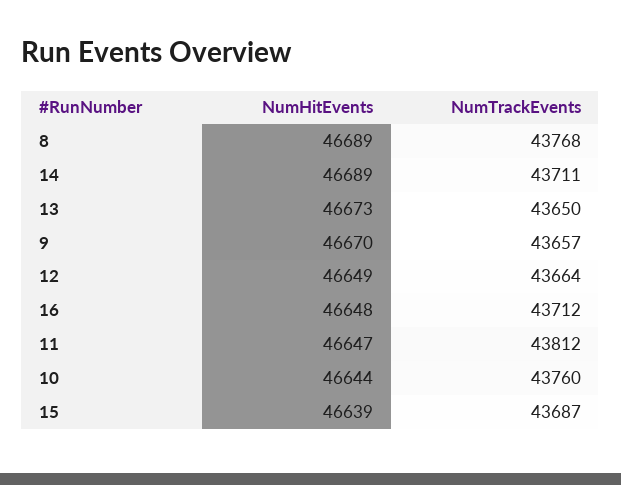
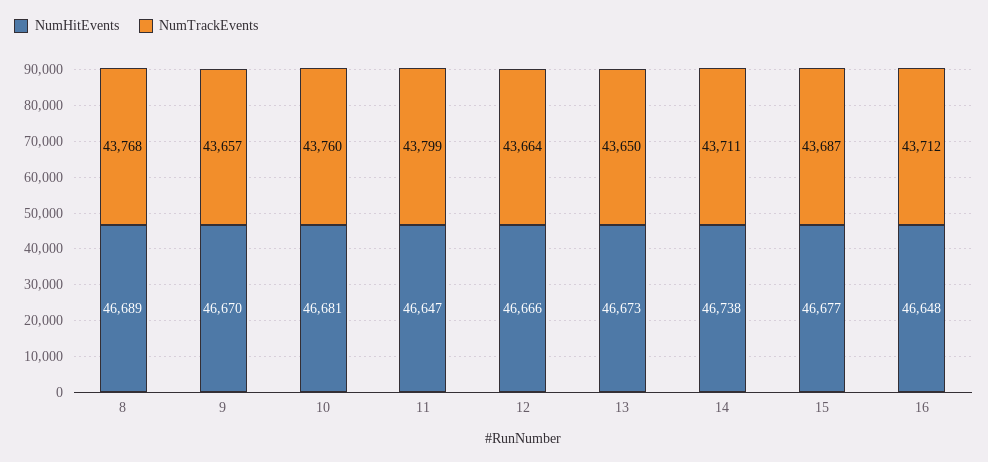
  {
    "NumHitEvents": {
      "8": 46689,
-     "14": 46689,
+     "14": 46738,
      "13": 46673,
      "9": 46670,
-     "12": 46649,
+     "12": 46666,
      "16": 46648,
      "11": 46647,
-     "10": 46644,
+     "10": 46681,
-     "15": 46639
+     "15": 46677
    },
    "NumTrackEvents": {
      "8": 43768,
      "14": 43711,
      "13": 43650,
      "9": 43657,
      "12": 43664,
      "16": 43712,
-     "11": 43812,
+     "11": 43799,
      "10": 43760,
      "15": 43687
    }
  }

